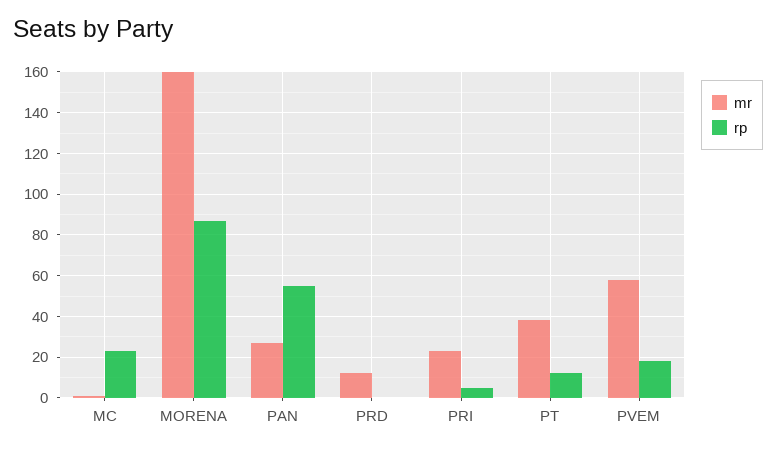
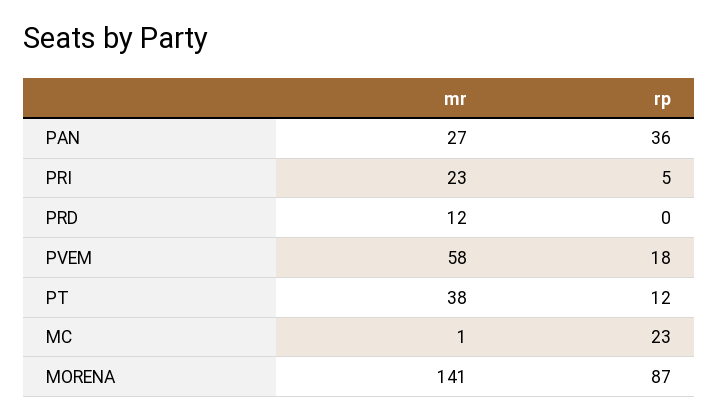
  {
    "mr": {
      "MC": 1,
-     "MORENA": 160,
+     "MORENA": 141,
      "PAN": 27,
      "PRD": 12,
      "PRI": 23,
      "PT": 38,
      "PVEM": 58
    },
    "rp": {
      "MC": 23,
      "MORENA": 87,
-     "PAN": 55,
+     "PAN": 36,
      "PRD": 0,
      "PRI": 5,
      "PT": 12,
      "PVEM": 18
    }
  }

